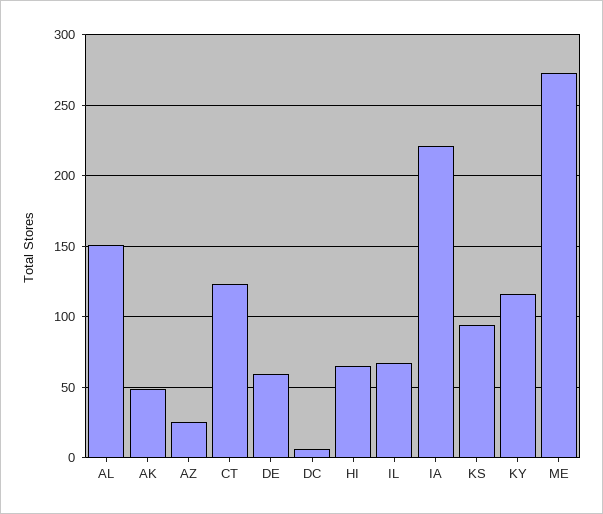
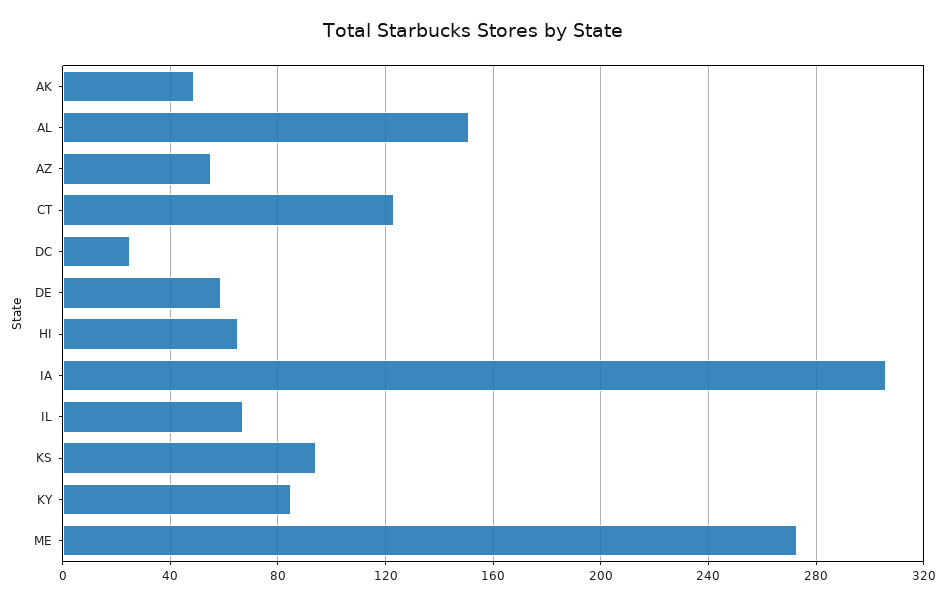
  {
    "AL": 150,
    "AK": 50,
-   "AZ": 25,
+   "AZ": 55,
    "CT": 125,
    "DE": 60,
-   "DC": 5,
+   "DC": 25,
    "HI": 65,
    "IL": 65,
-   "IA": 220,
+   "IA": 305,
    "KS": 95,
-   "KY": 115,
+   "KY": 85,
    "ME": 275
  }

